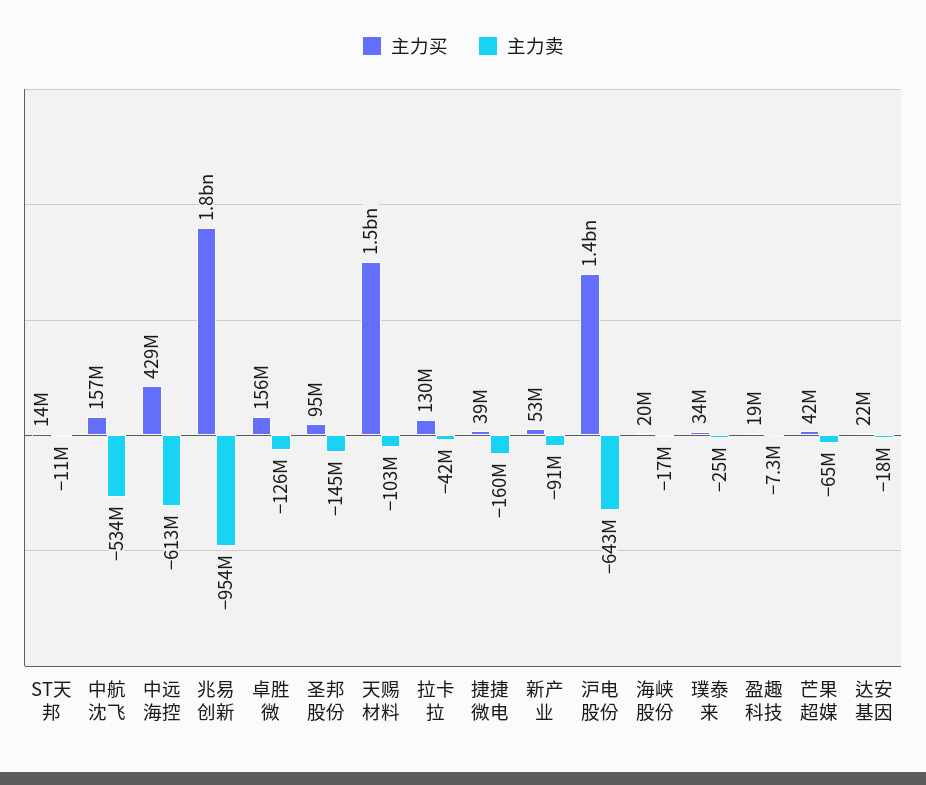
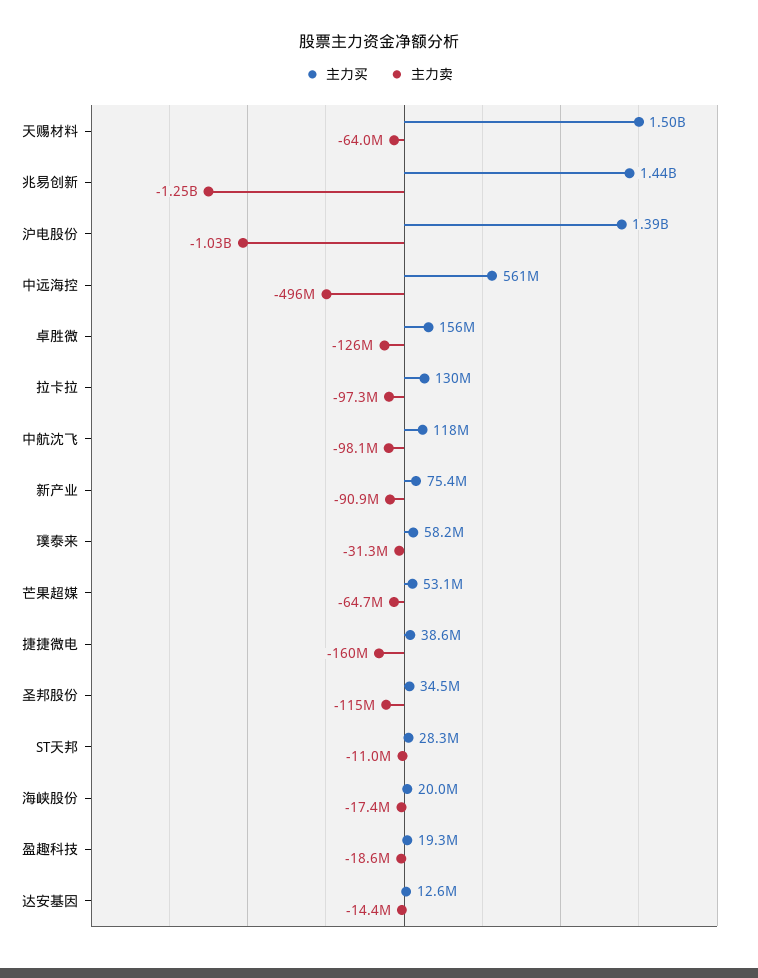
  {
    "主力买": {
-     "ST天邦": 14000000,
+     "ST天邦": 28300000,
-     "中航沈飞": 157000000,
+     "中航沈飞": 118000000,
-     "中远海控": 429000000,
+     "中远海控": 561000000,
-     "兆易创新": 1800000000,
+     "兆易创新": 1440000000,
      "卓胜微": 156000000,
-     "圣邦股份": 95000000,
+     "圣邦股份": 34500000,
      "天赐材料": 1500000000,
      "拉卡拉": 130000000,
      "捷捷微电": 38600000,
-     "新产业": 53000000,
+     "新产业": 75400000,
      "沪电股份": 1390000000,
      "海峡股份": 20000000,
-     "璞泰来": 34000000,
+     "璞泰来": 58200000,
      "盈趣科技": 19300000,
-     "芒果超媒": 42000000,
+     "芒果超媒": 53100000,
-     "达安基因": 22000000
+     "达安基因": 12600000
    },
    "主力卖": {
      "ST天邦": -11000000,
-     "中航沈飞": -534000000,
+     "中航沈飞": -98100000,
-     "中远海控": -613000000,
+     "中远海控": -496000000,
-     "兆易创新": -954000000,
+     "兆易创新": -1250000000,
      "卓胜微": -126000000,
-     "圣邦股份": -145000000,
+     "圣邦股份": -115000000,
-     "天赐材料": -103000000,
+     "天赐材料": -64000000,
-     "拉卡拉": -42000000,
+     "拉卡拉": -97300000,
      "捷捷微电": -160000000,
      "新产业": -90900000,
-     "沪电股份": -643000000,
+     "沪电股份": -1030000000,
      "海峡股份": -17400000,
-     "璞泰来": -25000000,
+     "璞泰来": -31300000,
-     "盈趣科技": -7300000,
+     "盈趣科技": -18600000,
      "芒果超媒": -64700000,
-     "达安基因": -18000000
+     "达安基因": -14400000
    }
  }

